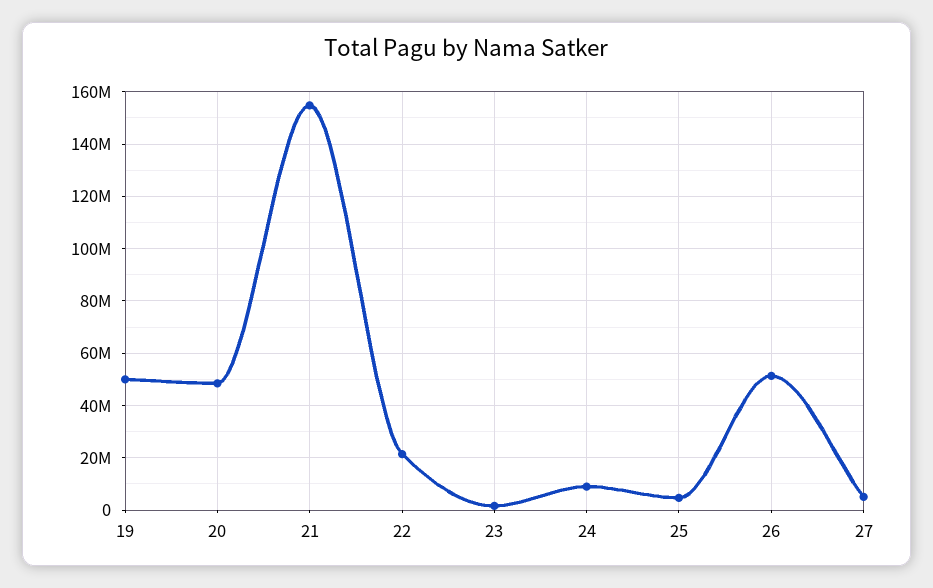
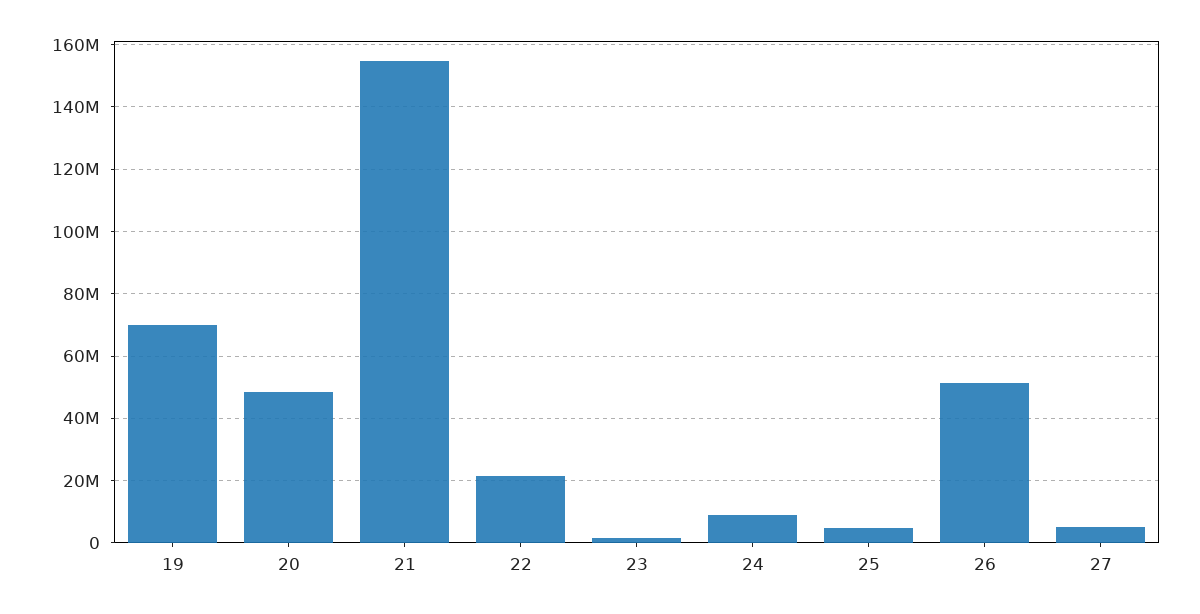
  {
-   "19": 50000000,
+   "19": 70000000,
    "20": 48000000,
    "21": 154000000,
    "22": 22000000,
    "23": 2000000,
    "24": 10000000,
    "25": 4000000,
    "26": 52000000,
    "27": 6000000
  }

